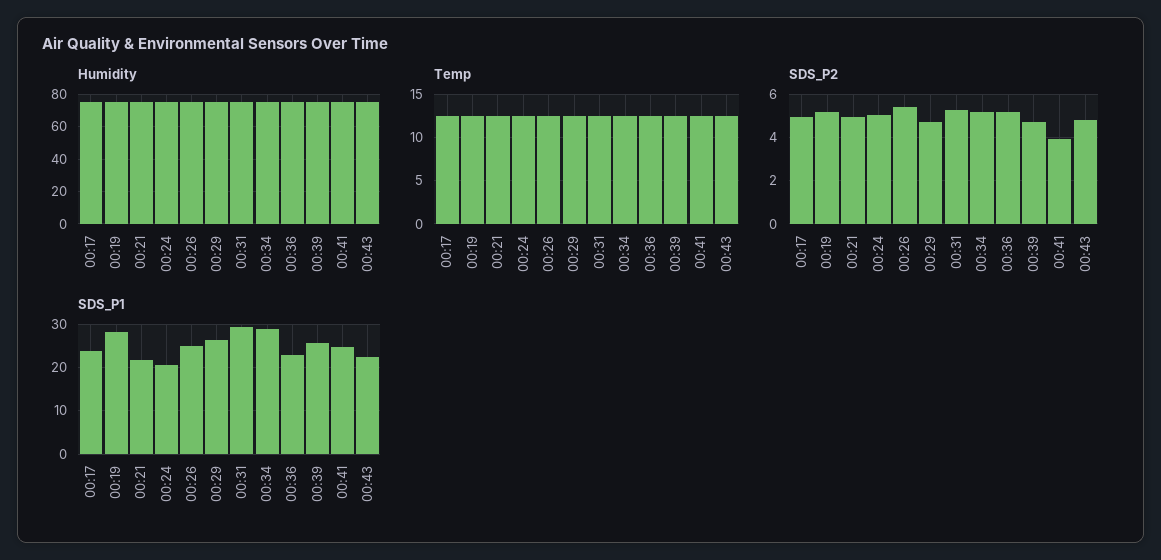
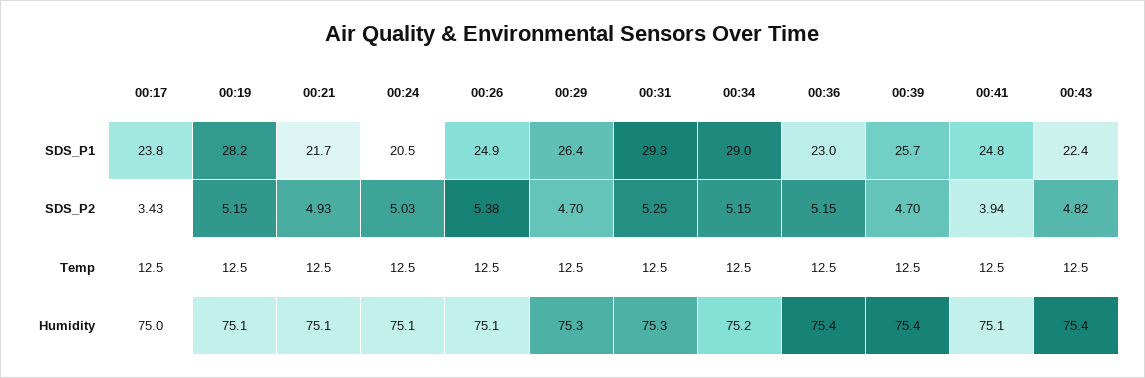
  {
    "Humidity": {
      "00:17": 75,
      "00:19": 75.1,
      "00:21": 75.1,
      "00:24": 75.1,
      "00:26": 75.1,
      "00:29": 75.3,
      "00:31": 75.3,
      "00:34": 75.2,
      "00:36": 75.4,
      "00:39": 75.4,
      "00:41": 75.1,
      "00:43": 75.4
    },
    "Temp": {
      "00:17": 12.5,
      "00:19": 12.5,
      "00:21": 12.5,
      "00:24": 12.5,
      "00:26": 12.5,
      "00:29": 12.5,
      "00:31": 12.5,
      "00:34": 12.5,
      "00:36": 12.5,
      "00:39": 12.5,
      "00:41": 12.5,
      "00:43": 12.5
    },
    "SDS_P2": {
-     "00:17": 5,
+     "00:17": 3.43,
      "00:19": 5.15,
      "00:21": 4.93,
      "00:24": 5.03,
      "00:26": 5.38,
      "00:29": 4.7,
      "00:31": 5.25,
      "00:34": 5.15,
      "00:36": 5.15,
      "00:39": 4.7,
      "00:41": 3.94,
      "00:43": 4.82
    },
    "SDS_P1": {
      "00:17": 23.8,
      "00:19": 28.2,
      "00:21": 21.7,
      "00:24": 20.5,
      "00:26": 24.9,
      "00:29": 26.4,
      "00:31": 29.3,
      "00:34": 29,
      "00:36": 23,
      "00:39": 25.7,
      "00:41": 24.8,
      "00:43": 22.4
    }
  }

